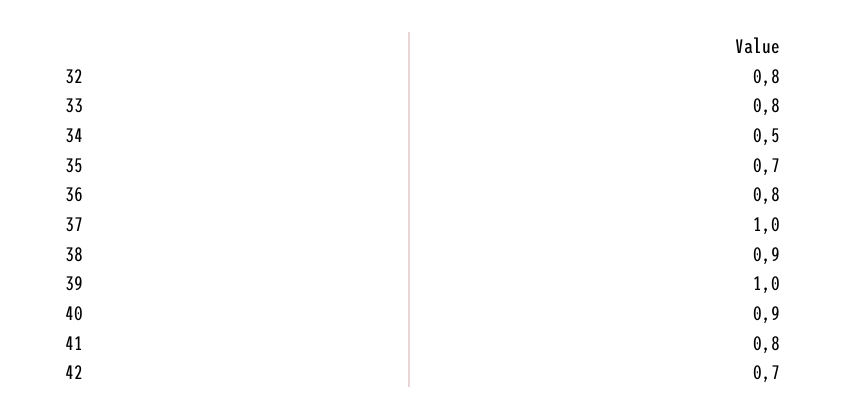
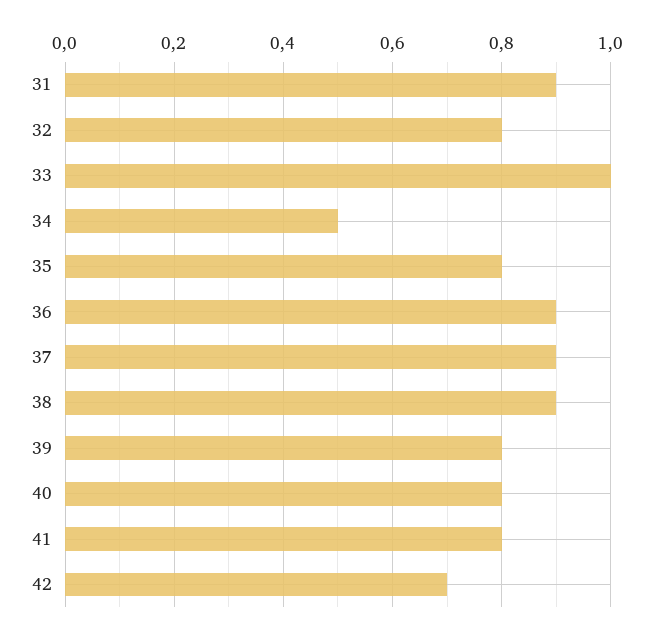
  {
    "32": 0.8,
-   "33": 0.8,
+   "33": 1,
    "34": 0.5,
-   "35": 0.7,
+   "35": 0.8,
-   "36": 0.8,
+   "36": 0.9,
-   "37": 1,
+   "37": 0.9,
    "38": 0.9,
-   "39": 1,
+   "39": 0.8,
-   "40": 0.9,
+   "40": 0.8,
    "41": 0.8,
-   "42": 0.7
+   "42": 0.7,
+   "31": 0.9
  }

